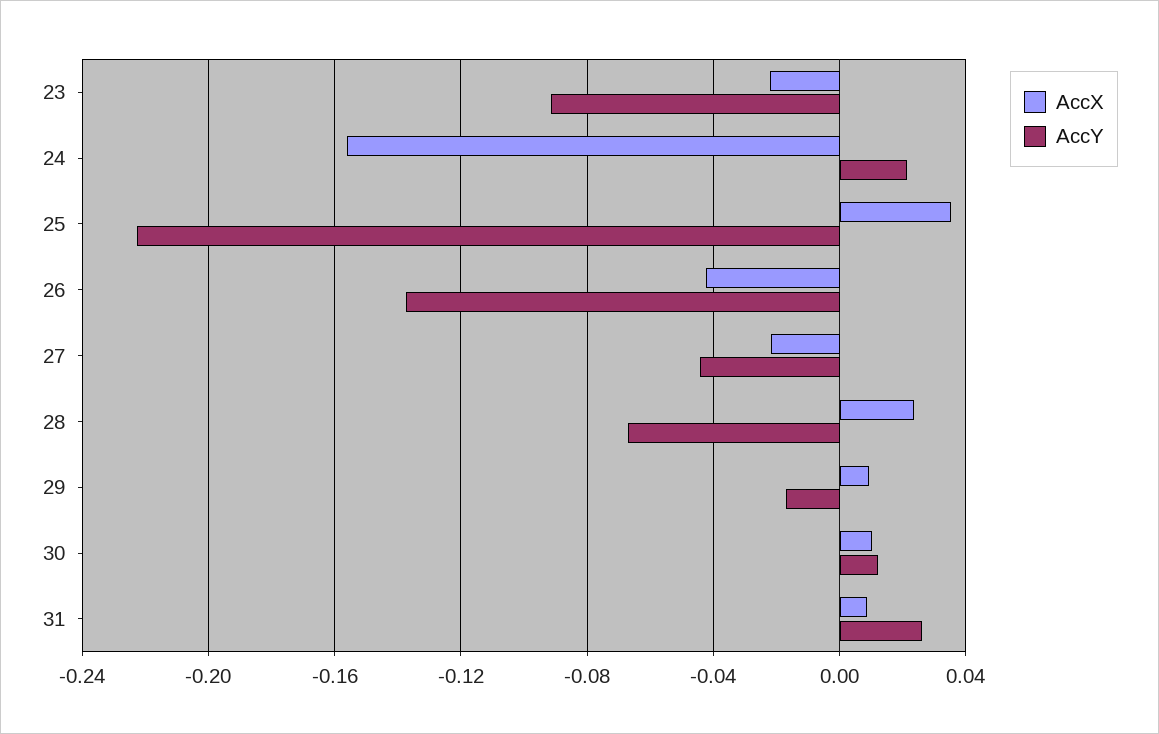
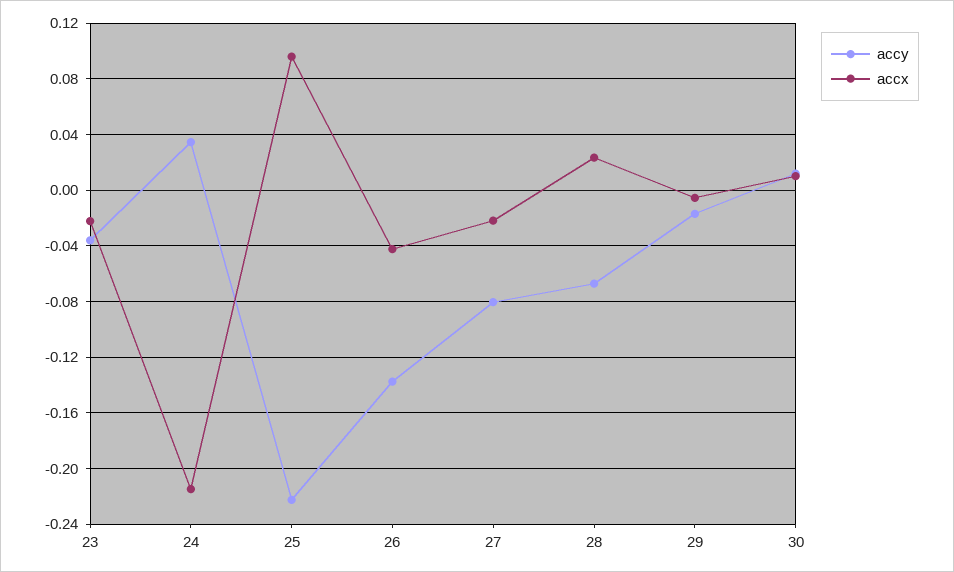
  {
    "AccX": {
      "23": -0.02,
-     "24": -0.155,
+     "24": -0.215,
-     "25": 0.035,
+     "25": 0.095,
      "26": -0.04,
      "27": -0.02,
      "28": 0.025,
-     "29": 0.01,
+     "29": -0.005,
-     "30": 0.01,
+     "30": 0.01
-     "31": 0.01
    },
    "AccY": {
-     "23": -0.09,
+     "23": -0.035,
-     "24": 0.02,
+     "24": 0.035,
      "25": -0.225,
      "26": -0.14,
-     "27": -0.045,
+     "27": -0.08,
      "28": -0.065,
      "29": -0.015,
-     "30": 0.01,
+     "30": 0.01
-     "31": 0.025
    }
  }

